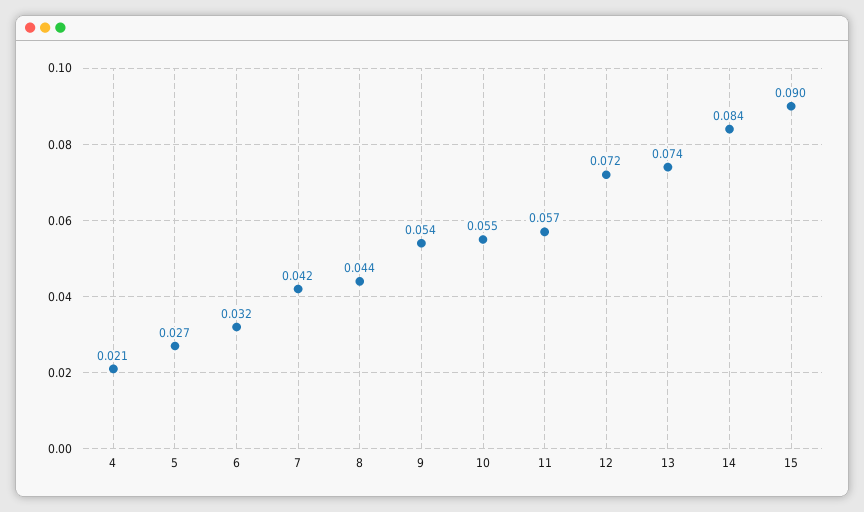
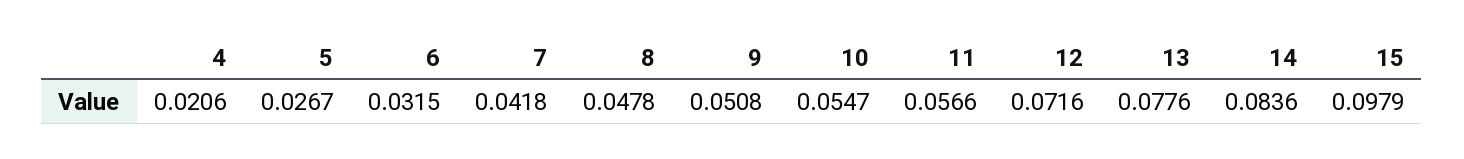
  {
    "4": 0.0206,
    "5": 0.0267,
    "6": 0.0315,
    "7": 0.0418,
-   "8": 0.044,
+   "8": 0.0478,
-   "9": 0.054,
+   "9": 0.0508,
    "10": 0.0547,
    "11": 0.0566,
    "12": 0.0716,
-   "13": 0.074,
+   "13": 0.0776,
    "14": 0.0836,
-   "15": 0.09
+   "15": 0.0979
  }

